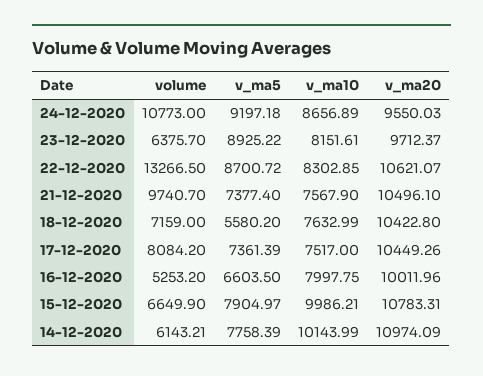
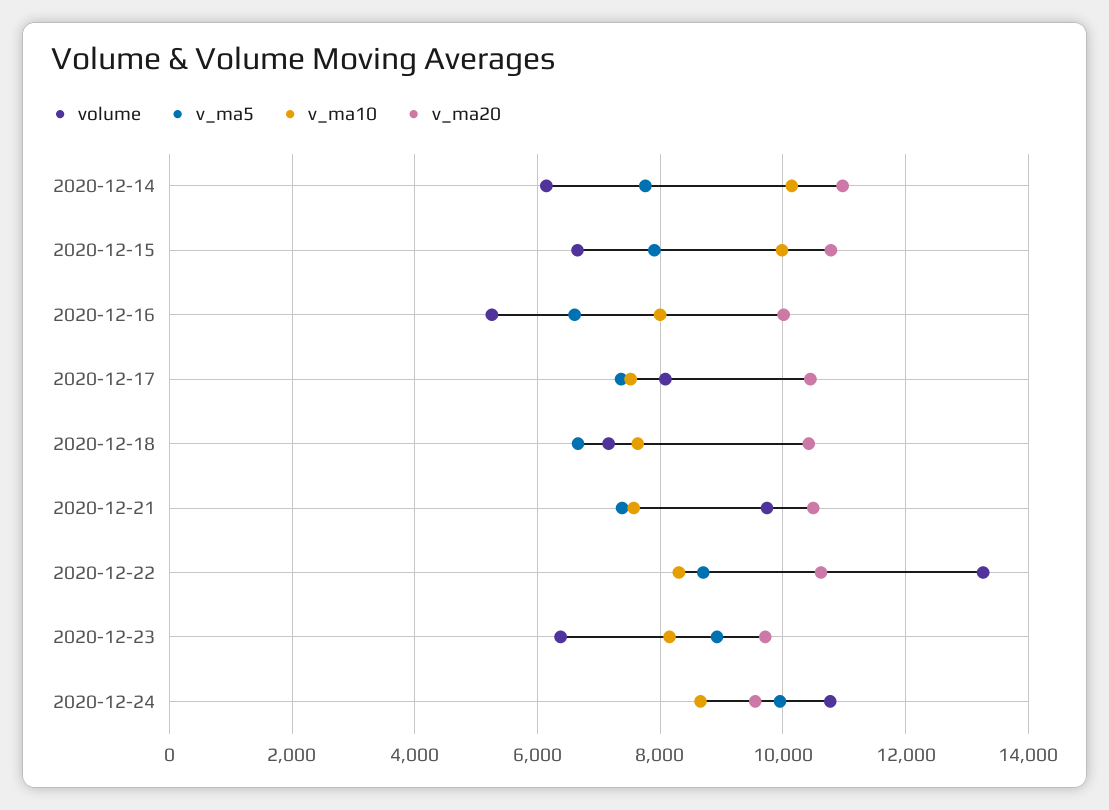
  {
    "volume": {
      "24-12-2020": 10773,
      "23-12-2020": 6375.7,
      "22-12-2020": 13266.5,
      "21-12-2020": 9740.7,
      "18-12-2020": 7159,
      "17-12-2020": 8084.2,
      "16-12-2020": 5253.2,
      "15-12-2020": 6649.9,
      "14-12-2020": 6143.21
    },
    "v_ma5": {
-     "24-12-2020": 9197.18,
+     "24-12-2020": 10000,
      "23-12-2020": 8925.22,
      "22-12-2020": 8700.72,
      "21-12-2020": 7377.4,
-     "18-12-2020": 5580.2,
+     "18-12-2020": 6600,
      "17-12-2020": 7361.39,
      "16-12-2020": 6603.5,
      "15-12-2020": 7904.97,
      "14-12-2020": 7758.39
    },
    "v_ma10": {
      "24-12-2020": 8656.89,
      "23-12-2020": 8151.61,
      "22-12-2020": 8302.85,
      "21-12-2020": 7567.9,
      "18-12-2020": 7632.99,
      "17-12-2020": 7517,
      "16-12-2020": 7997.75,
      "15-12-2020": 9986.21,
      "14-12-2020": 10143.99
    },
    "v_ma20": {
      "24-12-2020": 9550.03,
      "23-12-2020": 9712.37,
      "22-12-2020": 10621.07,
      "21-12-2020": 10496.1,
      "18-12-2020": 10422.8,
      "17-12-2020": 10449.26,
      "16-12-2020": 10011.96,
      "15-12-2020": 10783.31,
      "14-12-2020": 10974.09
    }
  }

